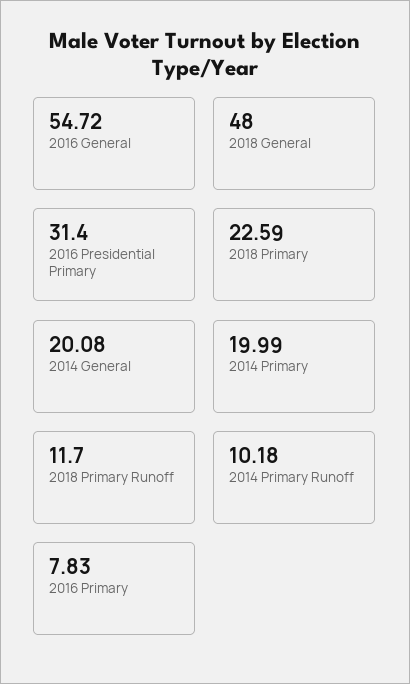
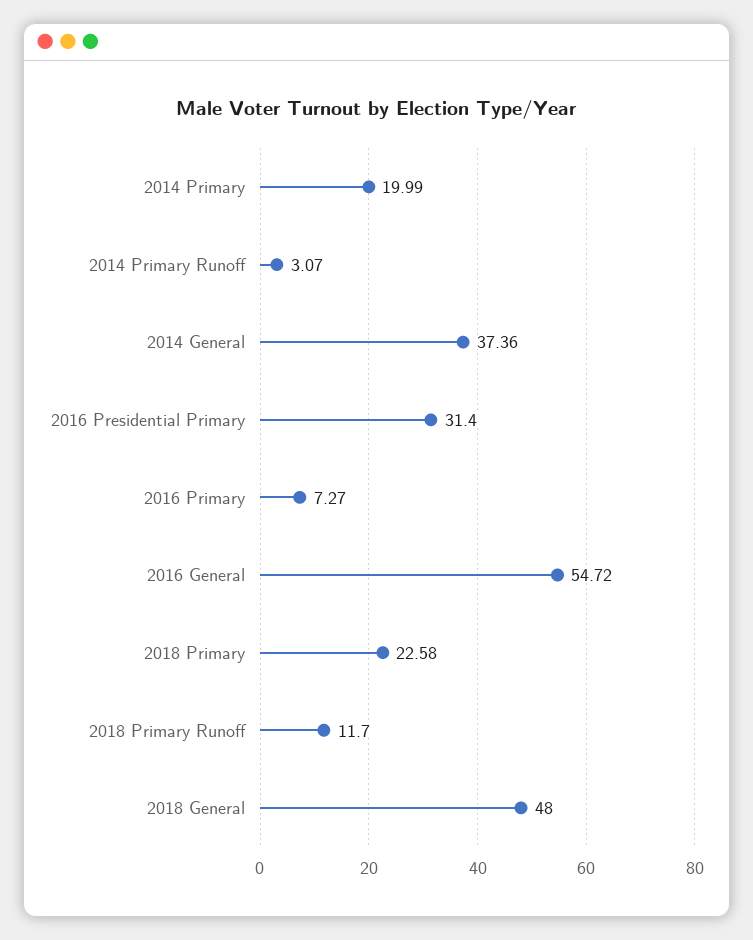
  {
    "2016 General": 54.72,
    "2018 General": 48,
    "2016 Presidential Primary": 31.4,
-   "2018 Primary": 22.59,
+   "2018 Primary": 22.58,
-   "2014 General": 20.08,
+   "2014 General": 37.36,
    "2014 Primary": 19.99,
    "2018 Primary Runoff": 11.7,
-   "2014 Primary Runoff": 10.18,
+   "2014 Primary Runoff": 3.07,
-   "2016 Primary": 7.83
+   "2016 Primary": 7.27
  }

